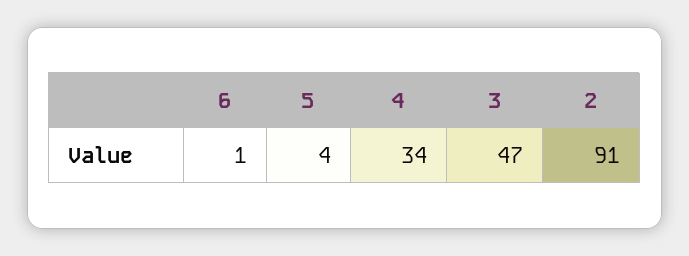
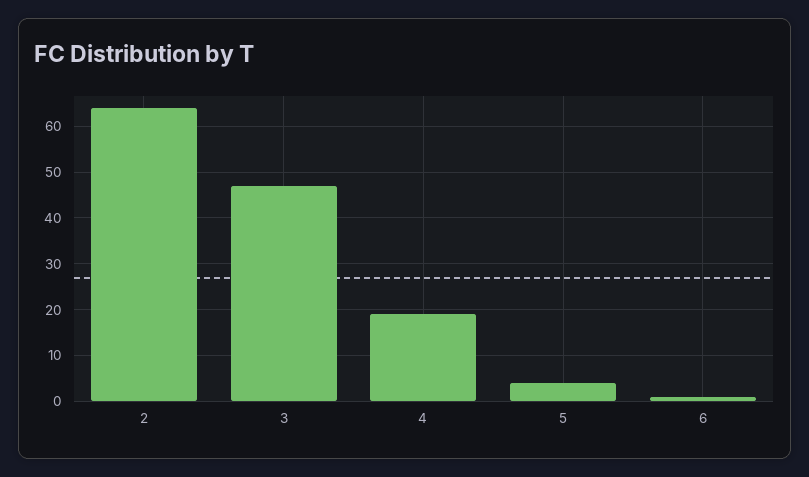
  {
    "6": 1,
    "5": 4,
-   "4": 34,
+   "4": 20,
    "3": 47,
-   "2": 91
+   "2": 65
  }

